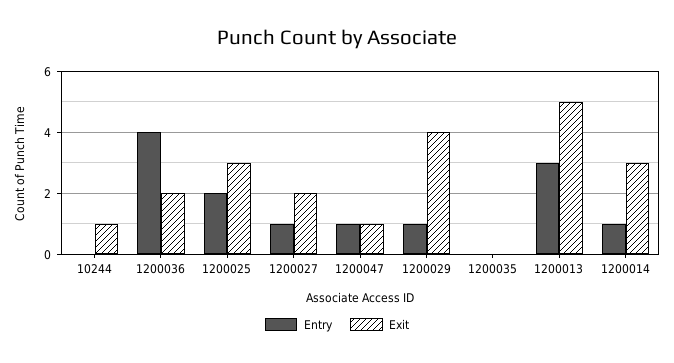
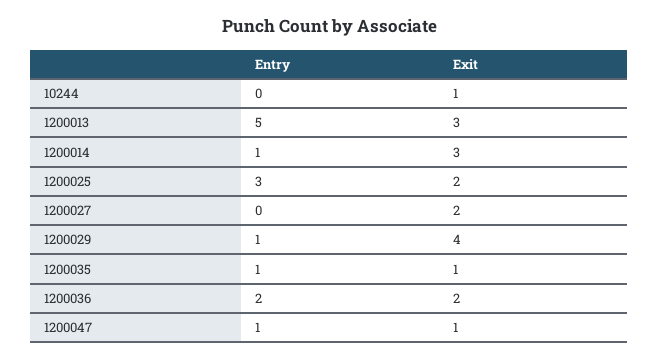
  {
    "Entry": {
      "10244": 0,
-     "1200036": 4,
+     "1200036": 2,
-     "1200025": 2,
+     "1200025": 3,
-     "1200027": 1,
+     "1200027": 0,
      "1200047": 1,
      "1200029": 1,
-     "1200035": 0,
+     "1200035": 1,
-     "1200013": 3,
+     "1200013": 5,
      "1200014": 1
    },
    "Exit": {
      "10244": 1,
      "1200036": 2,
-     "1200025": 3,
+     "1200025": 2,
      "1200027": 2,
      "1200047": 1,
      "1200029": 4,
-     "1200035": 0,
+     "1200035": 1,
-     "1200013": 5,
+     "1200013": 3,
      "1200014": 3
    }
  }

